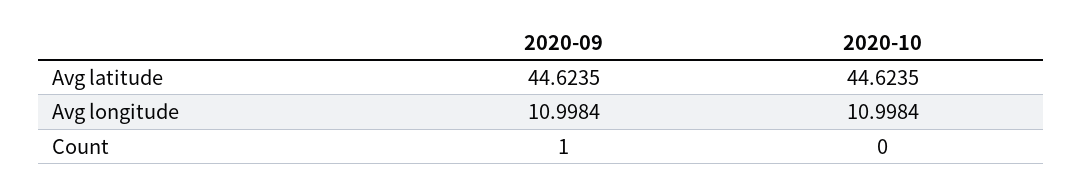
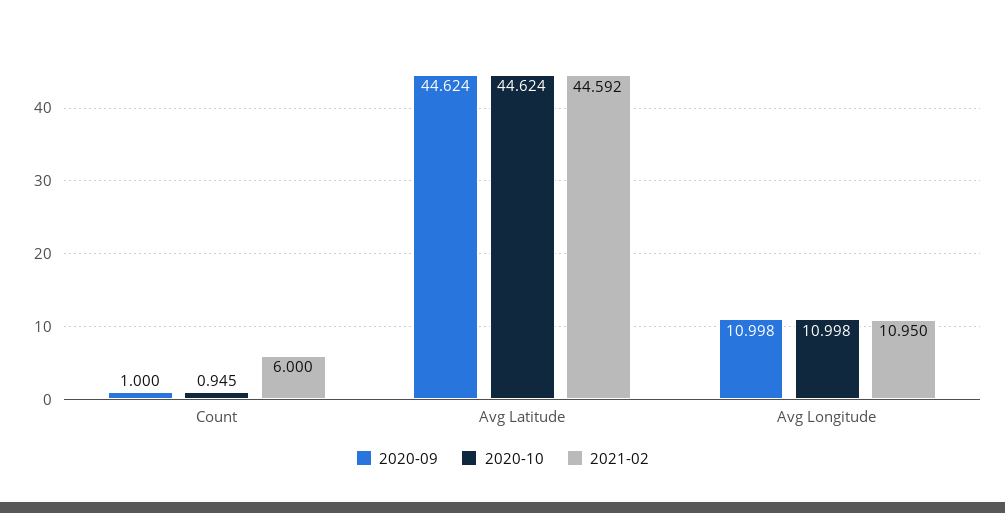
  {
    "2020-09": {
      "Avg latitude": 44.6235,
      "Avg longitude": 10.9984,
      "Count": 1
    },
    "2020-10": {
      "Avg latitude": 44.6235,
      "Avg longitude": 10.9984,
-     "Count": 0
+     "Count": 0.945
-   }
+   },
+   "2021-02": {
+     "Count": 6,
+     "Avg latitude": 44.592,
+     "Avg longitude": 10.95
+   }
  }

